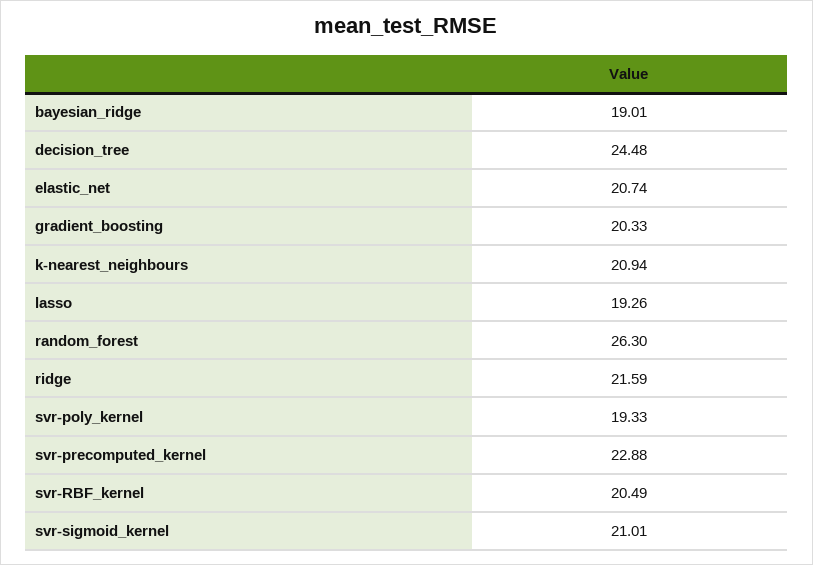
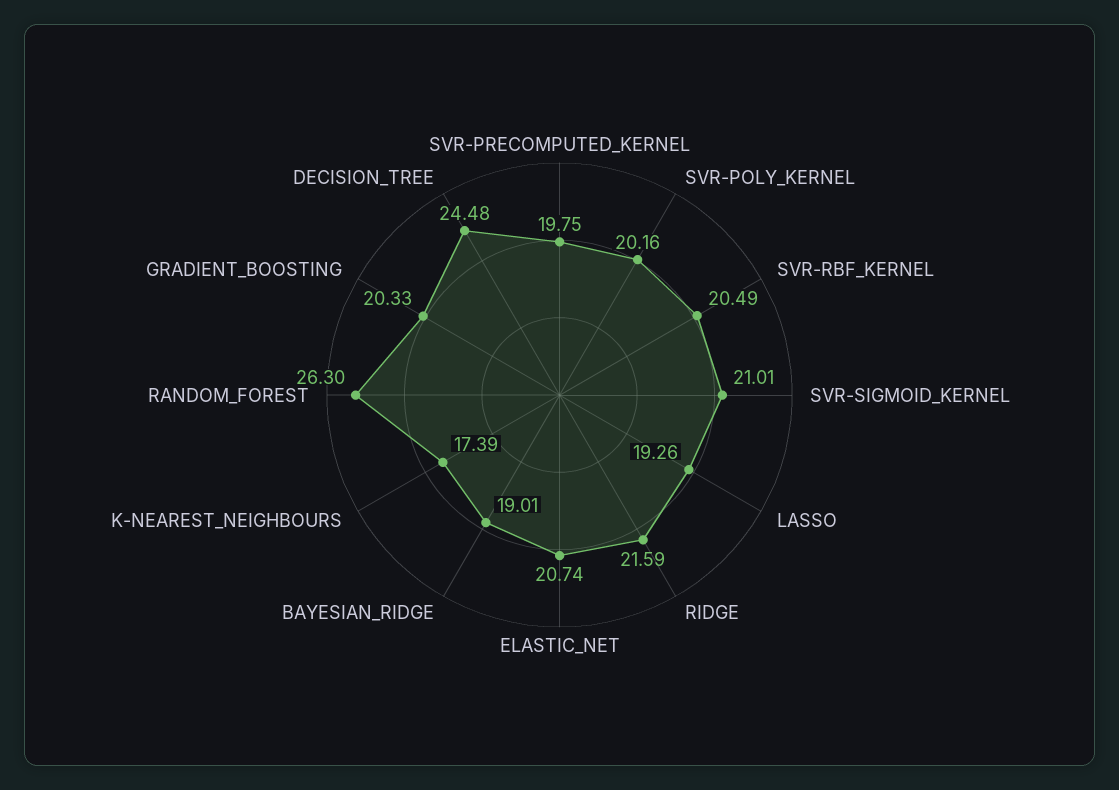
  {
    "bayesian_ridge": 19.01,
    "decision_tree": 24.48,
    "elastic_net": 20.74,
    "gradient_boosting": 20.33,
-   "k-nearest_neighbours": 20.94,
+   "k-nearest_neighbours": 17.39,
    "lasso": 19.26,
    "random_forest": 26.3,
    "ridge": 21.59,
-   "svr-poly_kernel": 19.33,
+   "svr-poly_kernel": 20.16,
-   "svr-precomputed_kernel": 22.88,
+   "svr-precomputed_kernel": 19.75,
    "svr-RBF_kernel": 20.49,
    "svr-sigmoid_kernel": 21.01
  }

